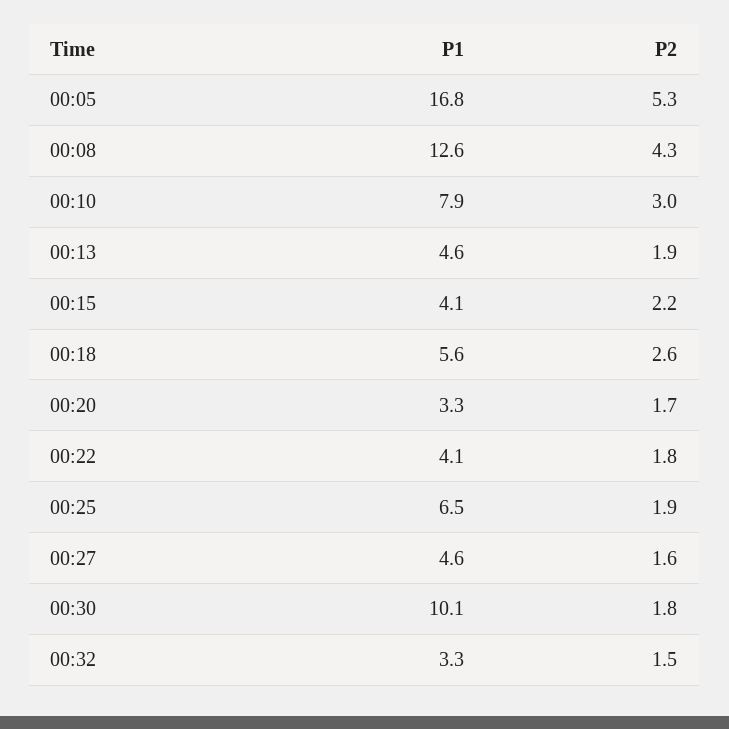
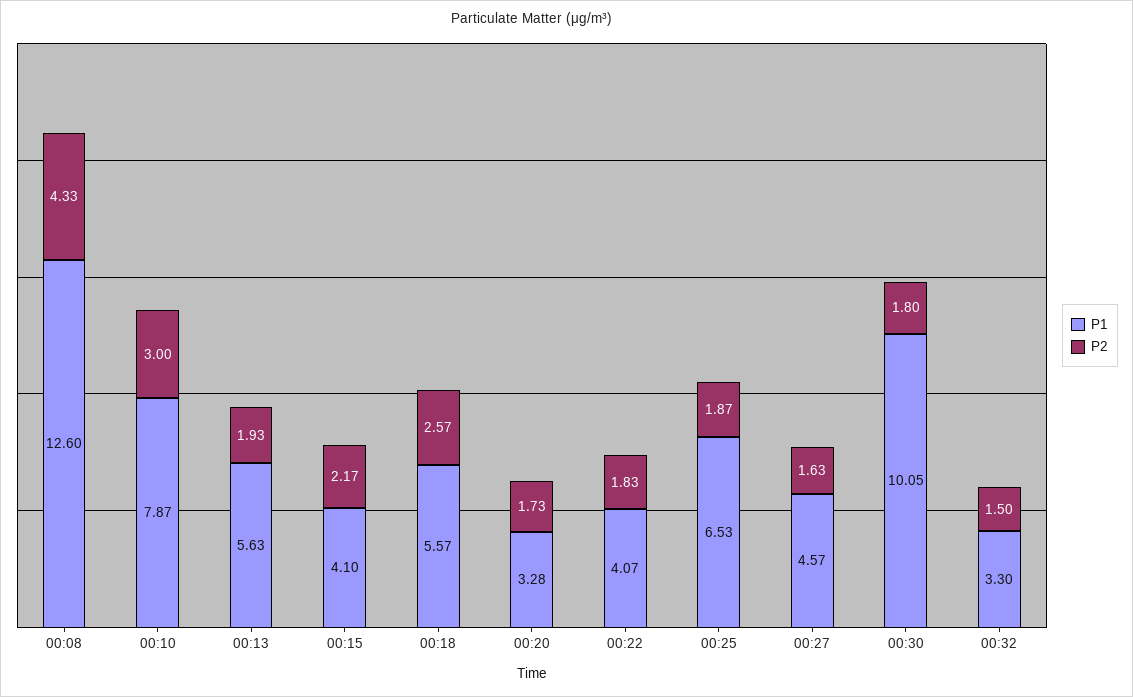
  {
    "P1": {
-     "00:05": 16.8,
      "00:08": 12.6,
      "00:10": 7.87,
-     "00:13": 4.6,
+     "00:13": 5.63,
      "00:15": 4.1,
      "00:18": 5.57,
      "00:20": 3.28,
      "00:22": 4.07,
      "00:25": 6.53,
      "00:27": 4.57,
      "00:30": 10.05,
      "00:32": 3.3
    },
    "P2": {
-     "00:05": 5.3,
      "00:08": 4.33,
      "00:10": 3,
      "00:13": 1.93,
      "00:15": 2.17,
      "00:18": 2.57,
      "00:20": 1.73,
      "00:22": 1.83,
      "00:25": 1.87,
      "00:27": 1.63,
      "00:30": 1.8,
      "00:32": 1.5
    }
  }

